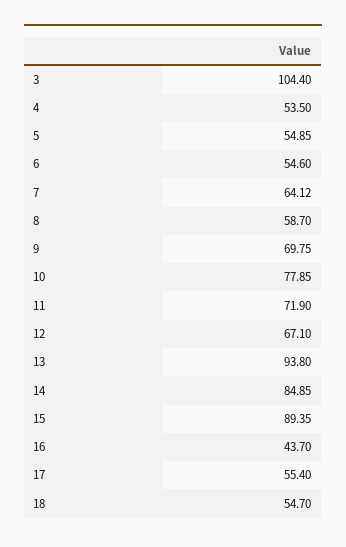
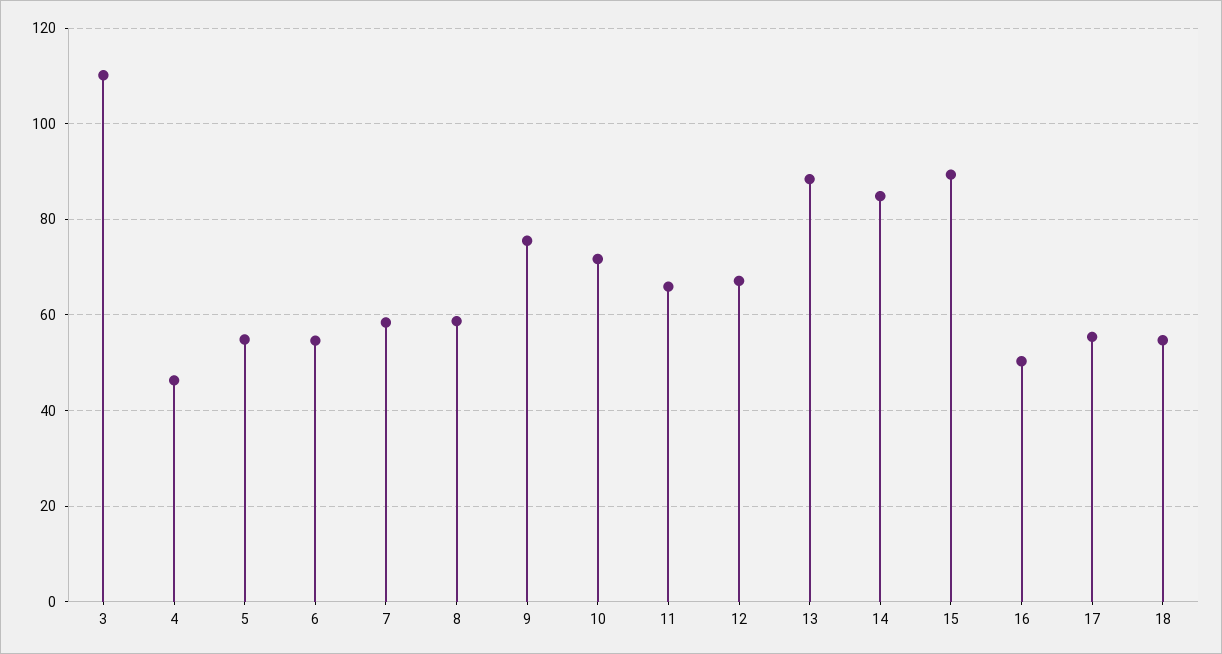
  {
-   "3": 104.4,
+   "3": 110,
-   "4": 53.5,
+   "4": 46,
    "5": 54.85,
    "6": 54.6,
-   "7": 64.12,
+   "7": 58,
    "8": 58.7,
-   "9": 69.75,
+   "9": 76,
-   "10": 77.85,
+   "10": 72,
-   "11": 71.9,
+   "11": 66,
    "12": 67.1,
-   "13": 93.8,
+   "13": 88,
    "14": 84.85,
    "15": 89.35,
-   "16": 43.7,
+   "16": 50,
    "17": 55.4,
    "18": 54.7
  }

